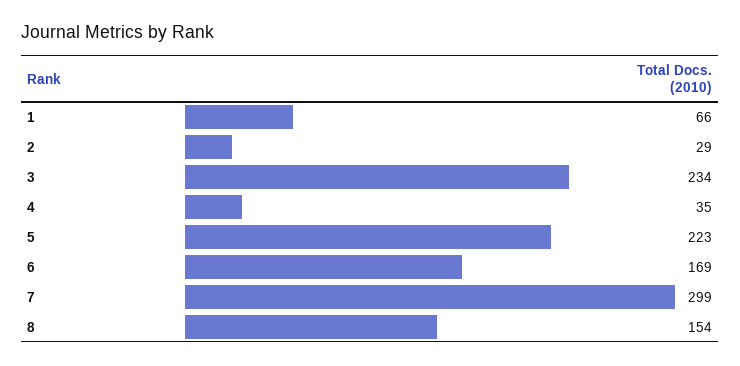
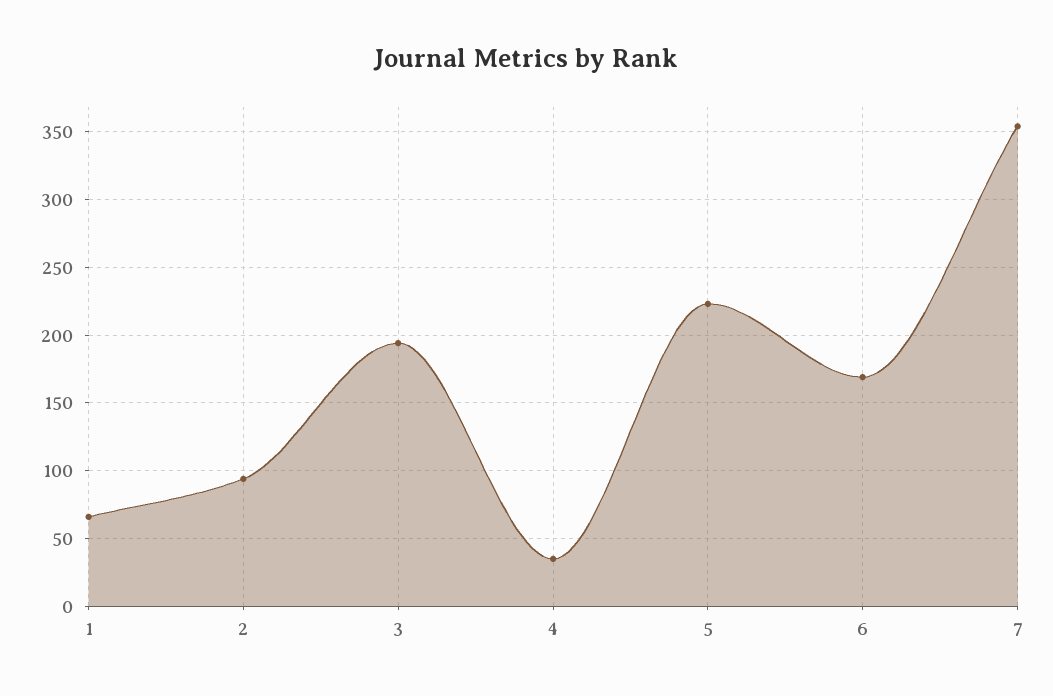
  {
    "1": 66,
-   "2": 29,
+   "2": 95,
-   "3": 234,
+   "3": 195,
    "4": 35,
    "5": 223,
    "6": 169,
-   "7": 299,
+   "7": 355
-   "8": 154
  }

